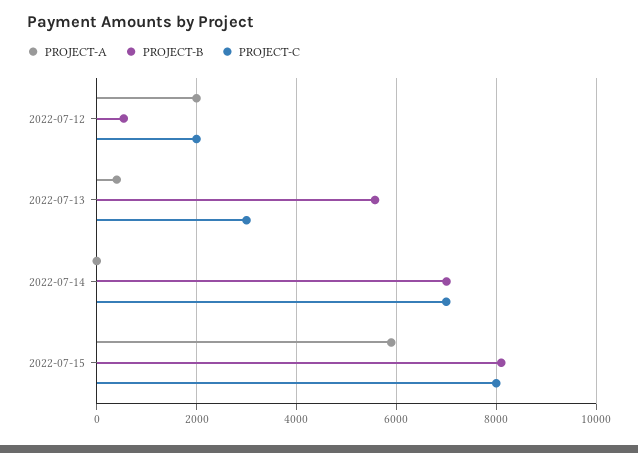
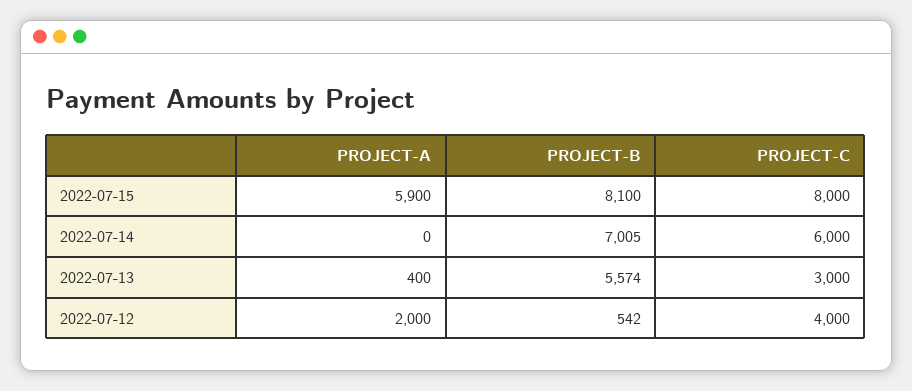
  {
    "PROJECT-A": {
      "2022-07-12": 2000,
      "2022-07-13": 400,
      "2022-07-14": 0,
      "2022-07-15": 5900
    },
    "PROJECT-B": {
      "2022-07-12": 542,
      "2022-07-13": 5574,
      "2022-07-14": 7005,
      "2022-07-15": 8100
    },
    "PROJECT-C": {
-     "2022-07-12": 2000,
+     "2022-07-12": 4000,
      "2022-07-13": 3000,
-     "2022-07-14": 7000,
+     "2022-07-14": 6000,
      "2022-07-15": 8000
    }
  }

